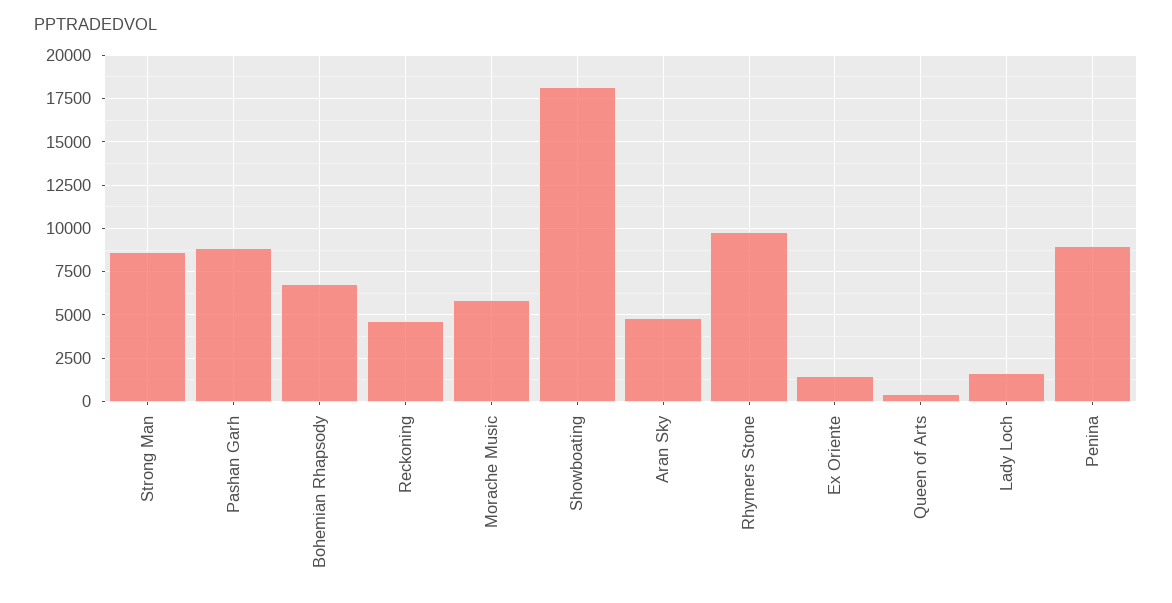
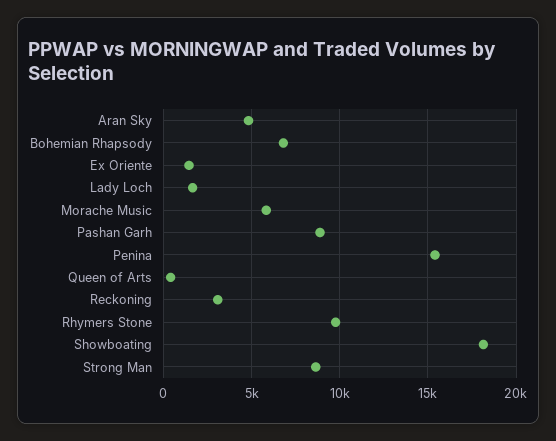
  {
    "Strong Man": 8500,
    "Pashan Garh": 9000,
    "Bohemian Rhapsody": 7000,
-   "Reckoning": 4500,
+   "Reckoning": 3000,
    "Morache Music": 6000,
    "Showboating": 18000,
    "Aran Sky": 5000,
    "Rhymers Stone": 10000,
    "Ex Oriente": 1500,
    "Queen of Arts": 500,
    "Lady Loch": 1500,
-   "Penina": 9000
+   "Penina": 15500
  }

